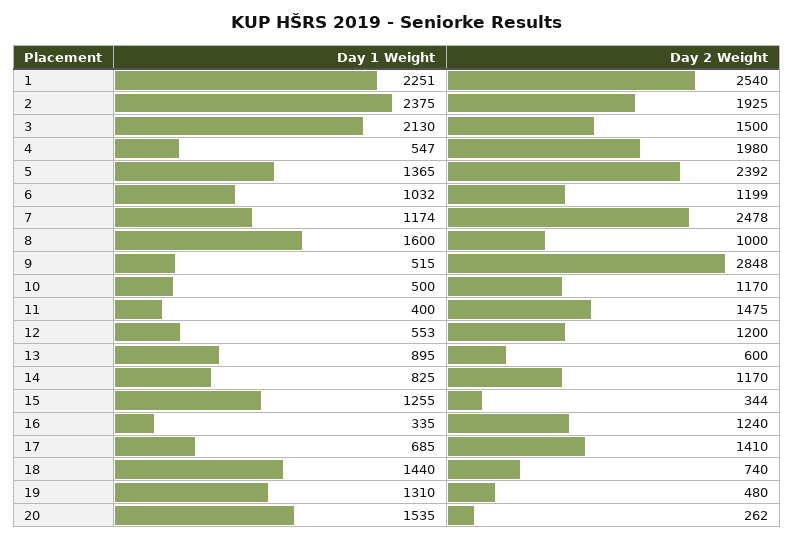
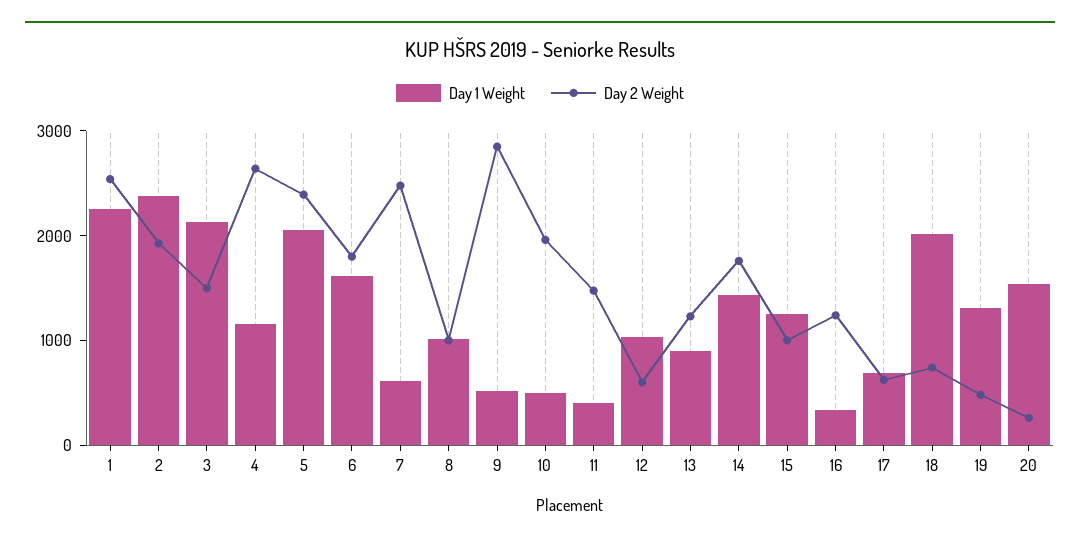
  {
    "Day 1 Weight": {
      "1": 2251,
      "2": 2375,
      "3": 2130,
-     "4": 547,
+     "4": 1200,
-     "5": 1365,
+     "5": 2000,
-     "6": 1032,
+     "6": 1600,
-     "7": 1174,
+     "7": 600,
-     "8": 1600,
+     "8": 1000,
      "9": 515,
      "10": 500,
      "11": 400,
-     "12": 553,
+     "12": 1000,
      "13": 895,
-     "14": 825,
+     "14": 1400,
      "15": 1255,
      "16": 335,
      "17": 685,
-     "18": 1440,
+     "18": 2000,
      "19": 1310,
      "20": 1535
    },
    "Day 2 Weight": {
      "1": 2540,
      "2": 1925,
      "3": 1500,
-     "4": 1980,
+     "4": 2600,
      "5": 2392,
-     "6": 1199,
+     "6": 1800,
      "7": 2478,
      "8": 1000,
      "9": 2848,
-     "10": 1170,
+     "10": 2000,
      "11": 1475,
-     "12": 1200,
+     "12": 600,
-     "13": 600,
+     "13": 1200,
-     "14": 1170,
+     "14": 1800,
-     "15": 344,
+     "15": 1000,
      "16": 1240,
-     "17": 1410,
+     "17": 600,
      "18": 740,
      "19": 480,
      "20": 262
    }
  }

